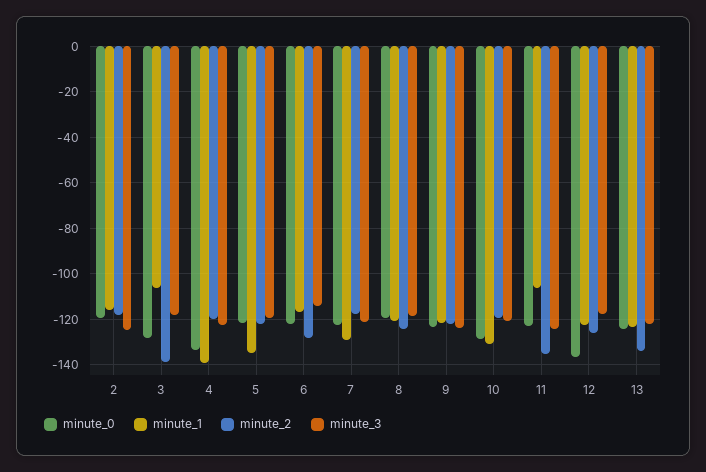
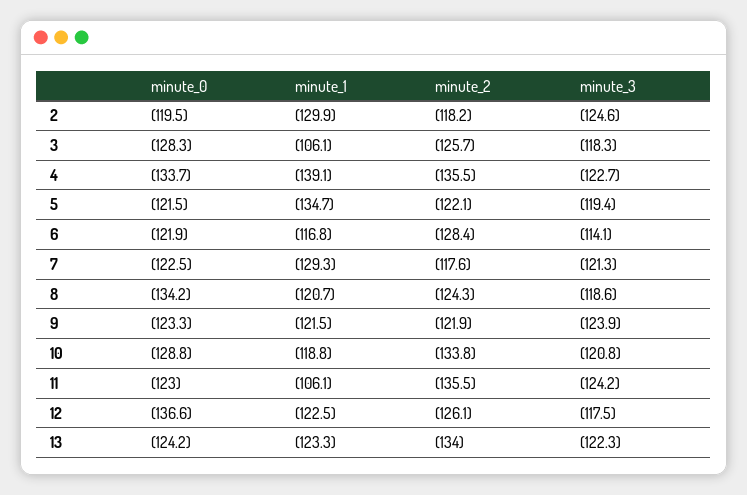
  {
    "minute_0": {
      "2": -119.5,
      "3": -128.3,
      "4": -133.7,
      "5": -121.5,
      "6": -121.9,
      "7": -122.5,
-     "8": -120,
+     "8": -134.2,
      "9": -123.3,
      "10": -128.8,
      "11": -123,
      "12": -136.6,
      "13": -124.2
    },
    "minute_1": {
-     "2": -115,
+     "2": -129.9,
      "3": -106.1,
      "4": -139.1,
      "5": -134.7,
      "6": -116.8,
      "7": -129.3,
      "8": -120.7,
      "9": -121.5,
-     "10": -130,
+     "10": -118.8,
      "11": -106.1,
      "12": -122.5,
      "13": -123.3
    },
    "minute_2": {
      "2": -118.2,
-     "3": -140,
+     "3": -125.7,
-     "4": -120,
+     "4": -135.5,
      "5": -122.1,
      "6": -128.4,
      "7": -117.6,
      "8": -124.3,
      "9": -121.9,
-     "10": -120,
+     "10": -133.8,
      "11": -135.5,
      "12": -126.1,
      "13": -134
    },
    "minute_3": {
      "2": -124.6,
      "3": -118.3,
      "4": -122.7,
      "5": -119.4,
      "6": -114.1,
      "7": -121.3,
      "8": -118.6,
      "9": -123.9,
      "10": -120.8,
      "11": -124.2,
      "12": -117.5,
      "13": -122.3
    }
  }

